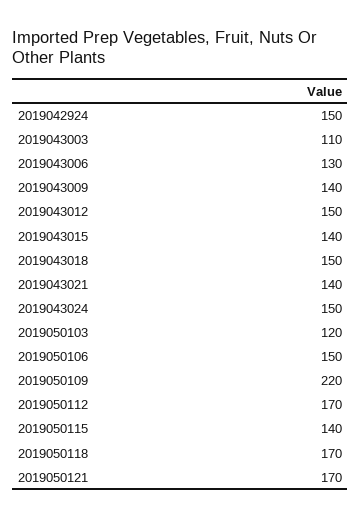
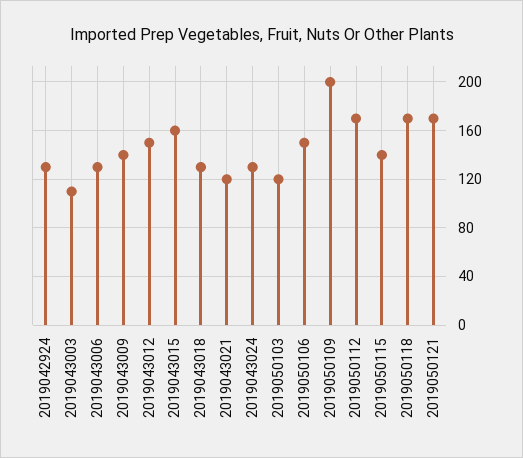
  {
-   "2019042924": 150,
+   "2019042924": 130,
    "2019043003": 110,
    "2019043006": 130,
    "2019043009": 140,
    "2019043012": 150,
-   "2019043015": 140,
+   "2019043015": 160,
-   "2019043018": 150,
+   "2019043018": 130,
-   "2019043021": 140,
+   "2019043021": 120,
-   "2019043024": 150,
+   "2019043024": 130,
    "2019050103": 120,
    "2019050106": 150,
-   "2019050109": 220,
+   "2019050109": 200,
    "2019050112": 170,
    "2019050115": 140,
    "2019050118": 170,
    "2019050121": 170
  }

